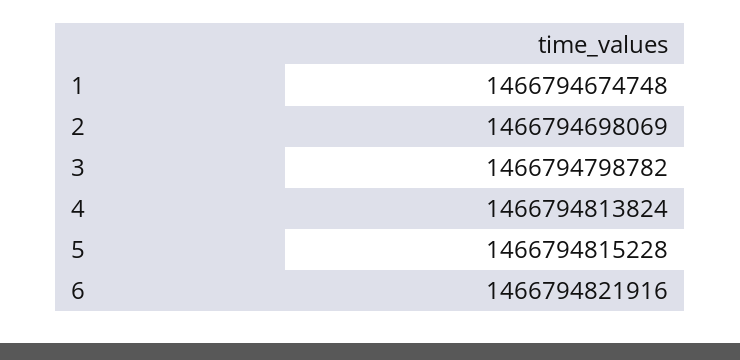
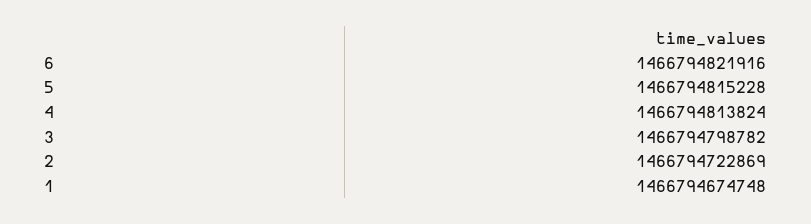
  {
    "1": 1466794674748,
-   "2": 1466794698069,
+   "2": 1466794722869,
    "3": 1466794798782,
    "4": 1466794813824,
    "5": 1466794815228,
    "6": 1466794821916
  }

